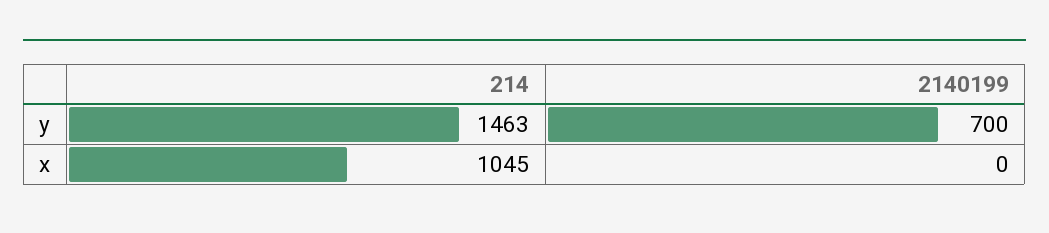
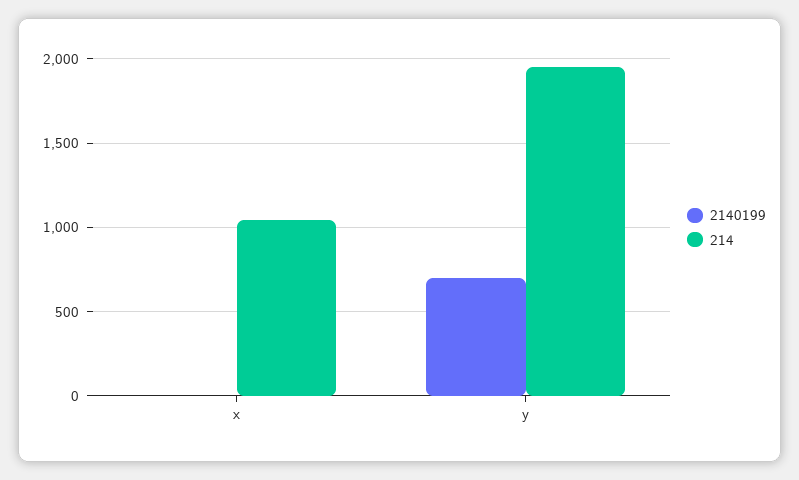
  {
    "214": {
-     "y": 1463,
+     "y": 1950,
      "x": 1045
    },
    "2140199": {
      "y": 700,
      "x": 0
    }
  }

